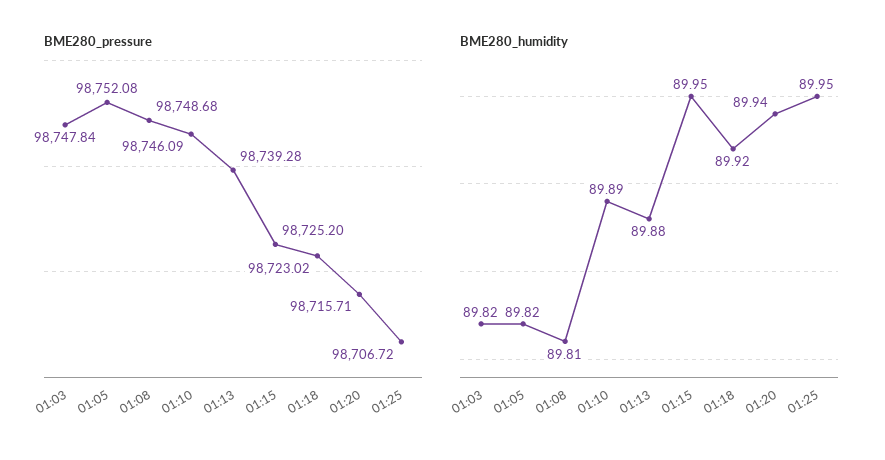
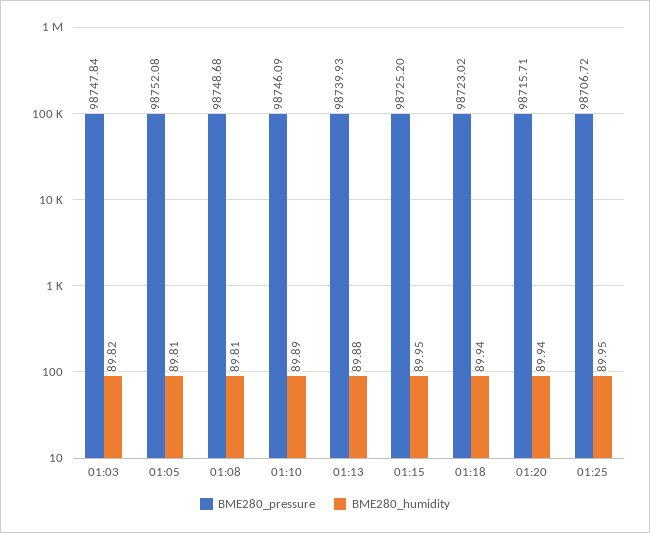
  {
    "BME280_pressure": {
      "01:03": 98747.84,
      "01:05": 98752.08,
      "01:08": 98748.68,
      "01:10": 98746.09,
-     "01:13": 98739.28,
+     "01:13": 98739.93,
      "01:15": 98725.2,
      "01:18": 98723.02,
      "01:20": 98715.71,
      "01:25": 98706.72
    },
    "BME280_humidity": {
      "01:03": 89.82,
-     "01:05": 89.82,
+     "01:05": 89.81,
      "01:08": 89.81,
      "01:10": 89.89,
      "01:13": 89.88,
      "01:15": 89.95,
-     "01:18": 89.92,
+     "01:18": 89.94,
      "01:20": 89.94,
      "01:25": 89.95
    }
  }

